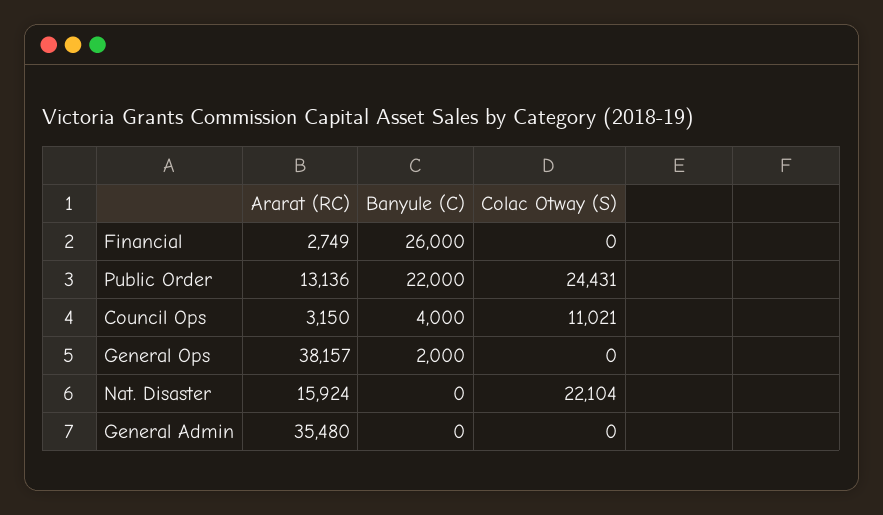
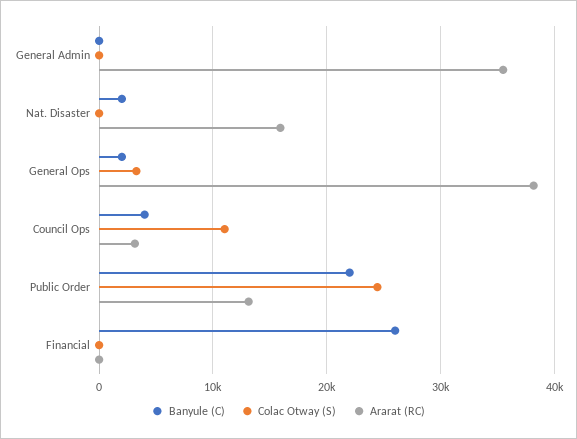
  {
    "Ararat (RC)": {
-     "Financial": 2749,
+     "Financial": 0,
      "Public Order": 13136,
      "Council Ops": 3150,
      "General Ops": 38157,
      "Nat. Disaster": 15924,
      "General Admin": 35480
    },
    "Banyule (C)": {
      "Financial": 26000,
      "Public Order": 22000,
      "Council Ops": 4000,
      "General Ops": 2000,
-     "Nat. Disaster": 0,
+     "Nat. Disaster": 2000,
      "General Admin": 0
    },
    "Colac Otway (S)": {
      "Financial": 0,
      "Public Order": 24431,
      "Council Ops": 11021,
-     "General Ops": 0,
+     "General Ops": 3000,
-     "Nat. Disaster": 22104,
+     "Nat. Disaster": 0,
      "General Admin": 0
    }
  }

